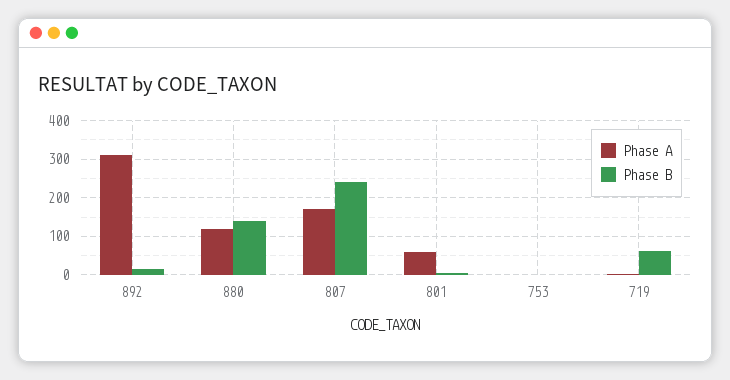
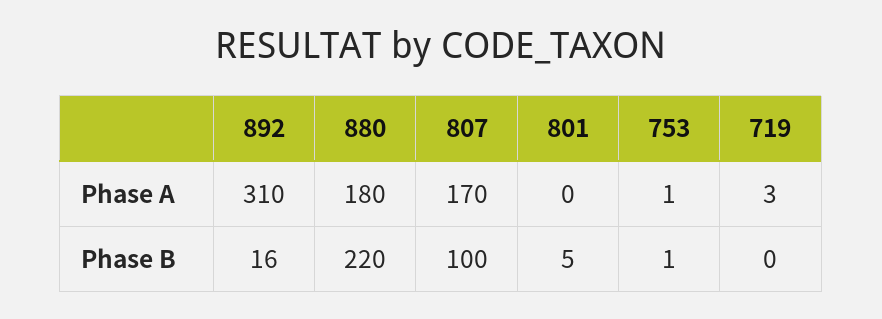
  {
    "Phase A": {
      "892": 310,
-     "880": 120,
+     "880": 180,
      "807": 170,
-     "801": 60,
+     "801": 0,
      "753": 1,
      "719": 3
    },
    "Phase B": {
      "892": 16,
-     "880": 140,
+     "880": 220,
-     "807": 240,
+     "807": 100,
      "801": 5,
      "753": 1,
-     "719": 60
+     "719": 0
    }
  }

